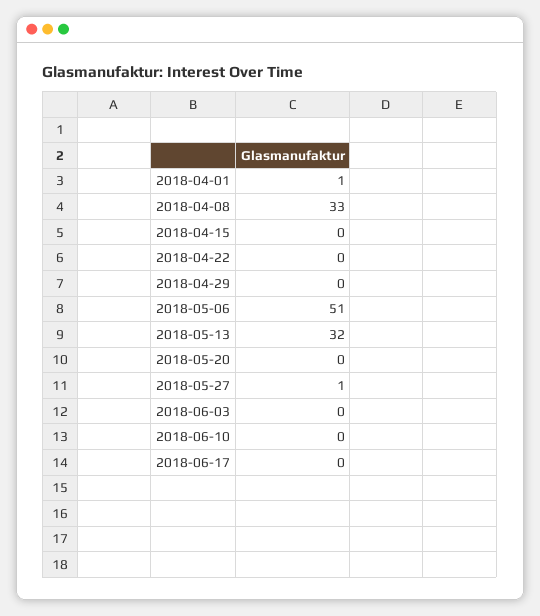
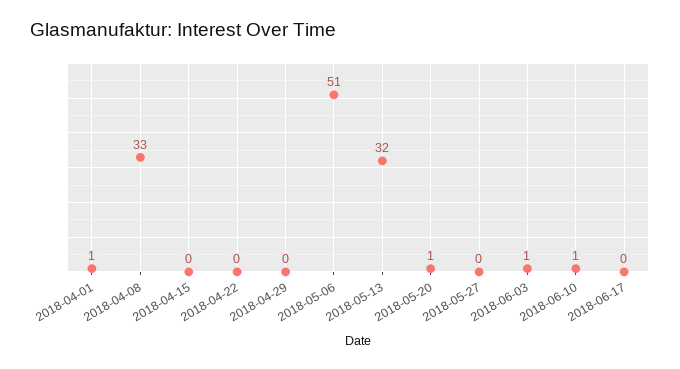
  {
    "2018-04-01": 1,
    "2018-04-08": 33,
    "2018-04-15": 0,
    "2018-04-22": 0,
    "2018-04-29": 0,
    "2018-05-06": 51,
    "2018-05-13": 32,
-   "2018-05-20": 0,
+   "2018-05-20": 1,
-   "2018-05-27": 1,
+   "2018-05-27": 0,
-   "2018-06-03": 0,
+   "2018-06-03": 1,
-   "2018-06-10": 0,
+   "2018-06-10": 1,
    "2018-06-17": 0
  }

